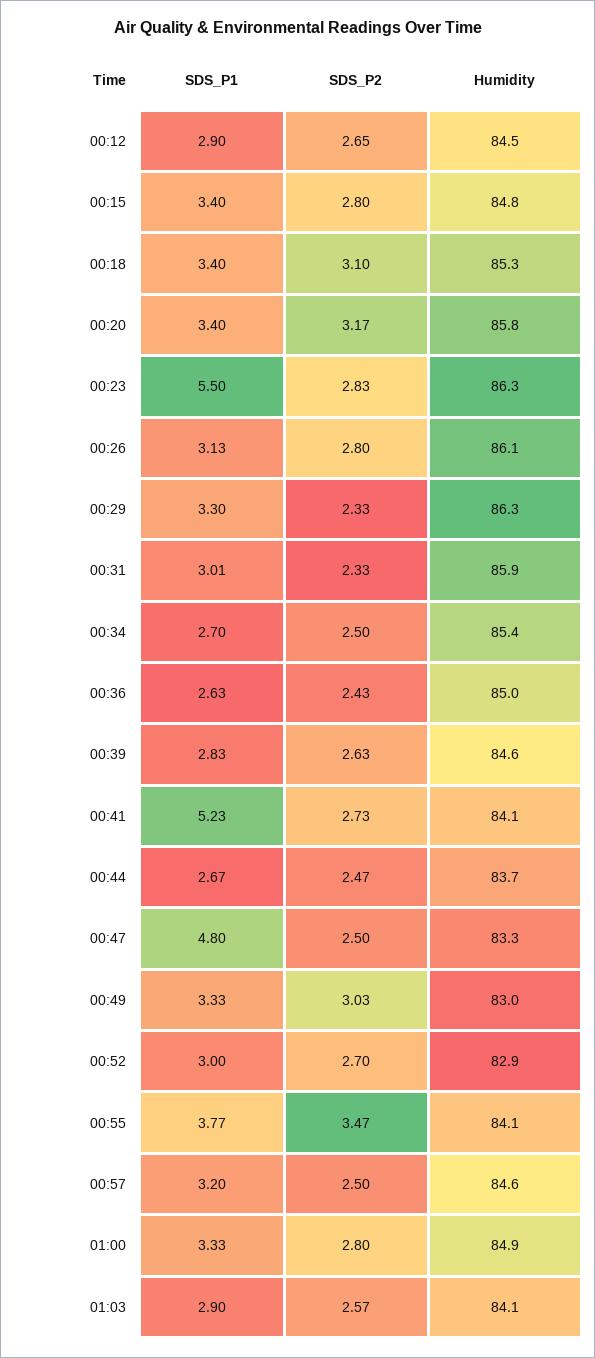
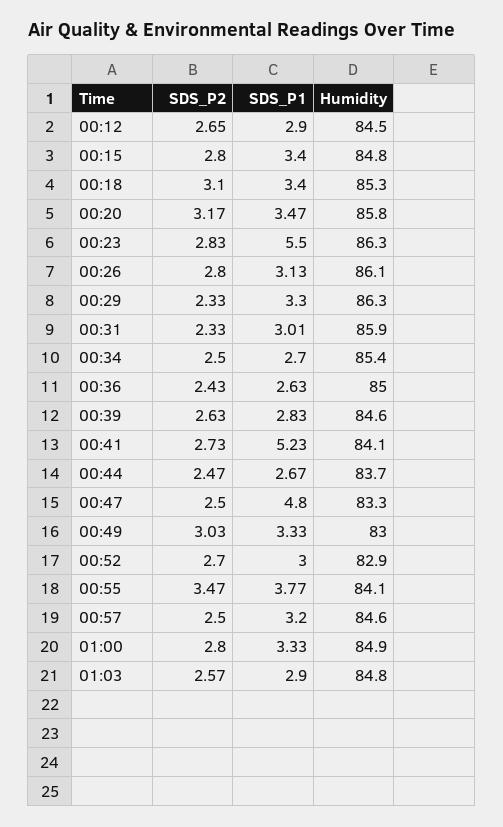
  {
    "SDS_P1": {
      "00:12": 2.9,
      "00:15": 3.4,
      "00:18": 3.4,
-     "00:20": 3.4,
+     "00:20": 3.47,
      "00:23": 5.5,
      "00:26": 3.13,
      "00:29": 3.3,
      "00:31": 3.01,
      "00:34": 2.7,
      "00:36": 2.63,
      "00:39": 2.83,
      "00:41": 5.23,
      "00:44": 2.67,
      "00:47": 4.8,
      "00:49": 3.33,
      "00:52": 3,
      "00:55": 3.77,
      "00:57": 3.2,
      "01:00": 3.33,
      "01:03": 2.9
    },
    "SDS_P2": {
      "00:12": 2.65,
      "00:15": 2.8,
      "00:18": 3.1,
      "00:20": 3.17,
      "00:23": 2.83,
      "00:26": 2.8,
      "00:29": 2.33,
      "00:31": 2.33,
      "00:34": 2.5,
      "00:36": 2.43,
      "00:39": 2.63,
      "00:41": 2.73,
      "00:44": 2.47,
      "00:47": 2.5,
      "00:49": 3.03,
      "00:52": 2.7,
      "00:55": 3.47,
      "00:57": 2.5,
      "01:00": 2.8,
      "01:03": 2.57
    },
    "Humidity": {
      "00:12": 84.5,
      "00:15": 84.8,
      "00:18": 85.3,
      "00:20": 85.8,
      "00:23": 86.3,
      "00:26": 86.1,
      "00:29": 86.3,
      "00:31": 85.9,
      "00:34": 85.4,
      "00:36": 85,
      "00:39": 84.6,
      "00:41": 84.1,
      "00:44": 83.7,
      "00:47": 83.3,
      "00:49": 83,
      "00:52": 82.9,
      "00:55": 84.1,
      "00:57": 84.6,
      "01:00": 84.9,
-     "01:03": 84.1
+     "01:03": 84.8
    }
  }

